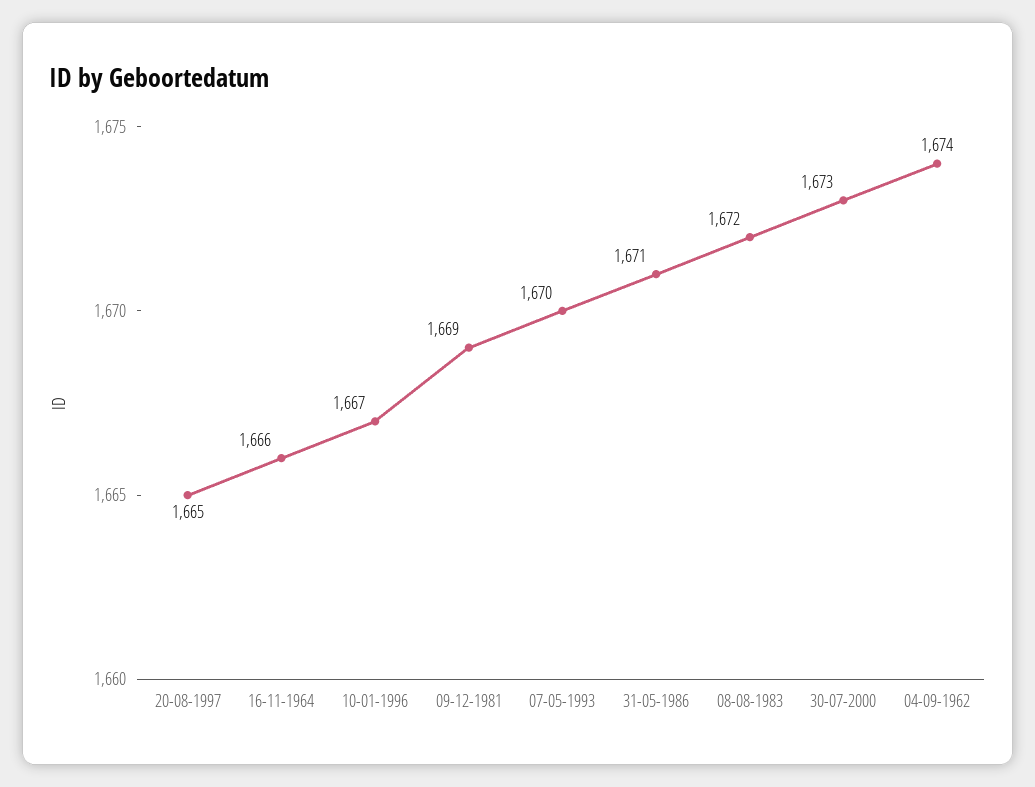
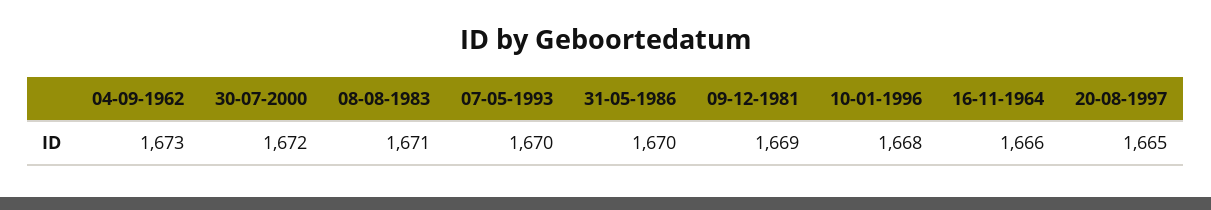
  {
    "20-08-1997": 1665,
    "16-11-1964": 1666,
-   "10-01-1996": 1667,
+   "10-01-1996": 1668,
    "09-12-1981": 1669,
    "07-05-1993": 1670,
-   "31-05-1986": 1671,
+   "31-05-1986": 1670,
-   "08-08-1983": 1672,
+   "08-08-1983": 1671,
-   "30-07-2000": 1673,
+   "30-07-2000": 1672,
-   "04-09-1962": 1674
+   "04-09-1962": 1673
  }

